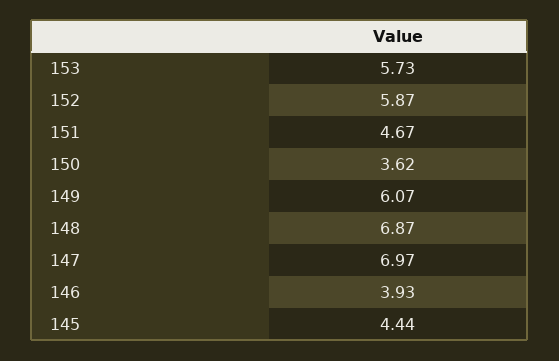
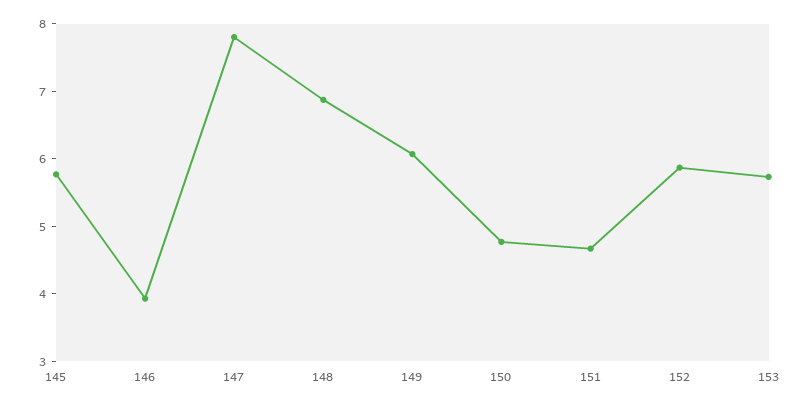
  {
    "153": 5.73,
    "152": 5.87,
    "151": 4.67,
-   "150": 3.62,
+   "150": 4.8,
    "149": 6.07,
    "148": 6.87,
-   "147": 6.97,
+   "147": 7.8,
    "146": 3.93,
-   "145": 4.44
+   "145": 5.8
  }

